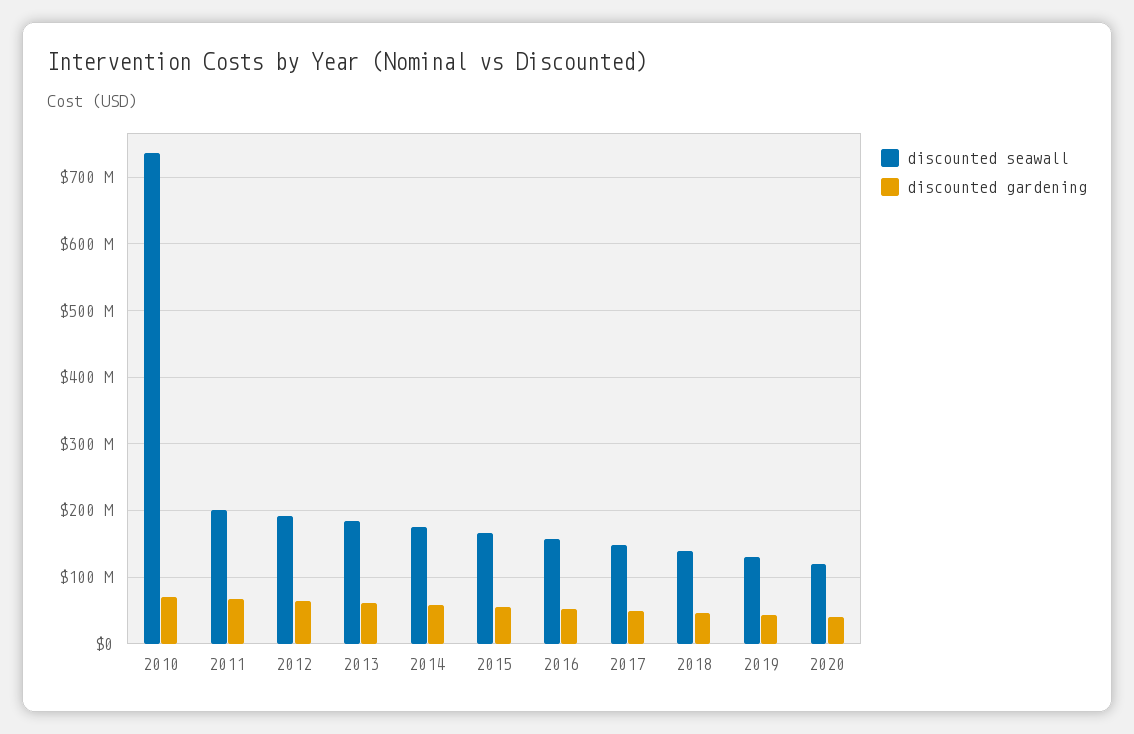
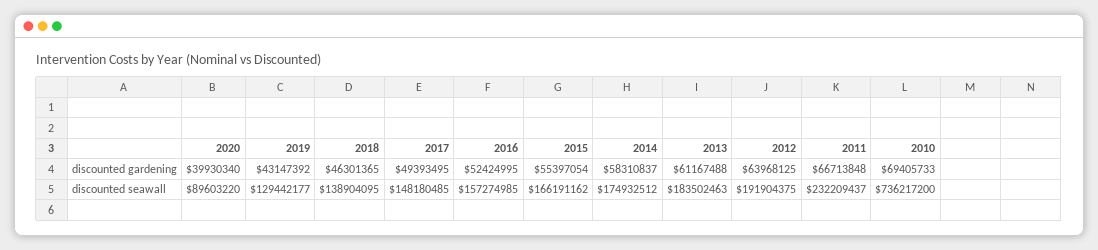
  {
    "discounted seawall": {
      "2010": 736217200,
-     "2011": 200000000,
+     "2011": 232209437,
      "2012": 191904375,
      "2013": 183502463,
      "2014": 174932512,
      "2015": 166191162,
      "2016": 157274985,
      "2017": 148180485,
      "2018": 138904095,
      "2019": 129442177,
-     "2020": 120000000
+     "2020": 89603220
    },
    "discounted gardening": {
      "2010": 69405733,
      "2011": 66713848,
      "2012": 63968125,
      "2013": 61167488,
      "2014": 58310837,
      "2015": 55397054,
      "2016": 52424995,
      "2017": 49393495,
      "2018": 46301365,
      "2019": 43147392,
      "2020": 39930340
    }
  }

